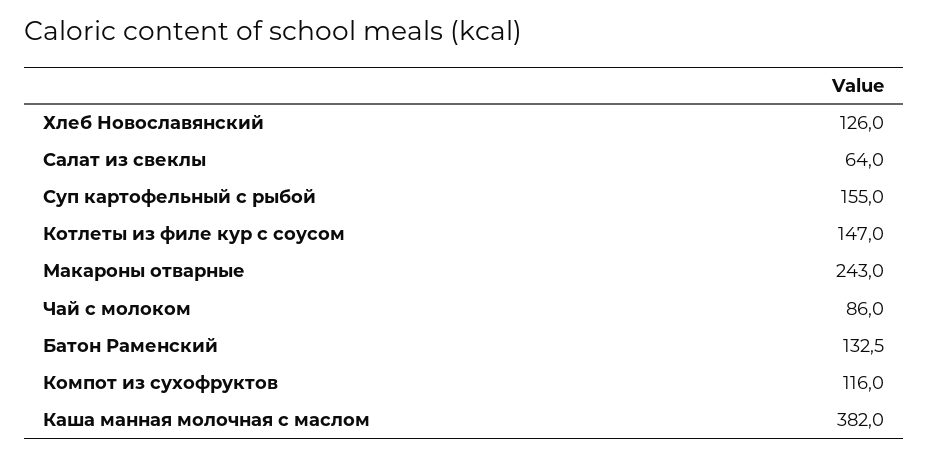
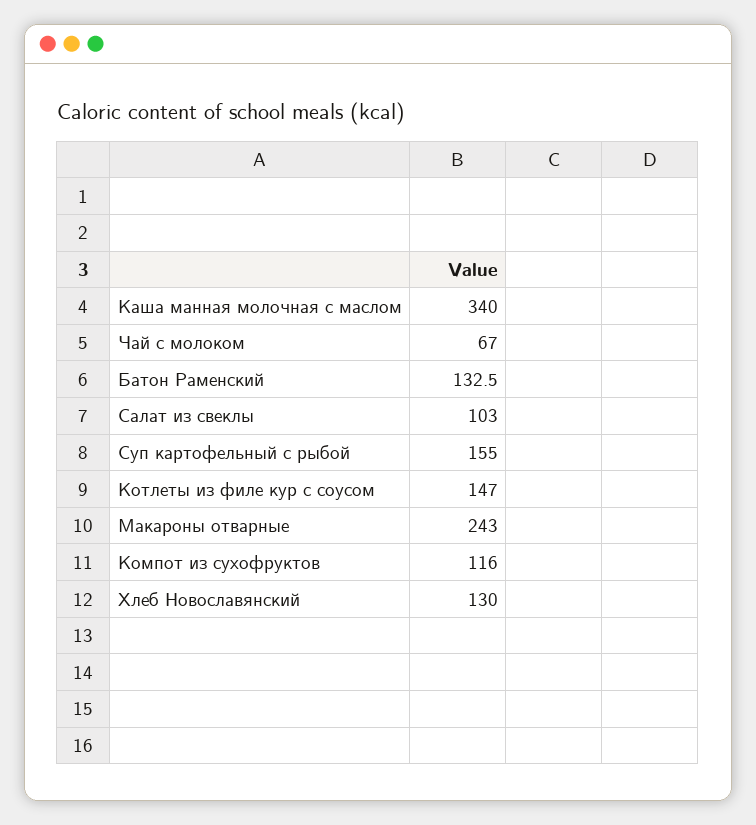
  {
-   "Хлеб Новославянский": 126,
+   "Хлеб Новославянский": 130,
-   "Салат из свеклы": 64,
+   "Салат из свеклы": 103,
    "Суп картофельный с рыбой": 155,
    "Котлеты из филе кур с соусом": 147,
    "Макароны отварные": 243,
-   "Чай с молоком": 86,
+   "Чай с молоком": 67,
    "Батон Раменский": 132.5,
    "Компот из сухофруктов": 116,
-   "Каша манная молочная с маслом": 382
+   "Каша манная молочная с маслом": 340
  }

